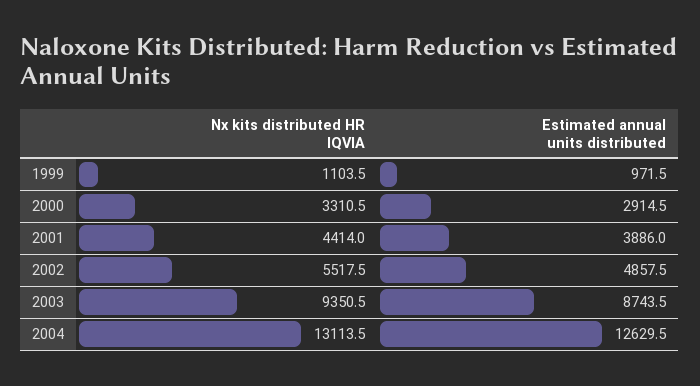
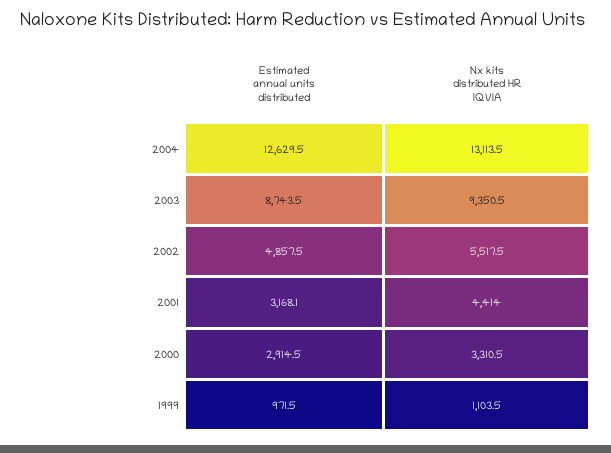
  {
    "Nx kits distributed HR IQVIA": {
      "1999": 1103.5,
      "2000": 3310.5,
      "2001": 4414,
      "2002": 5517.5,
      "2003": 9350.5,
      "2004": 13113.5
    },
    "Estimated annual units distributed": {
      "1999": 971.5,
      "2000": 2914.5,
-     "2001": 3886,
+     "2001": 3168.1,
      "2002": 4857.5,
      "2003": 8743.5,
      "2004": 12629.5
    }
  }

